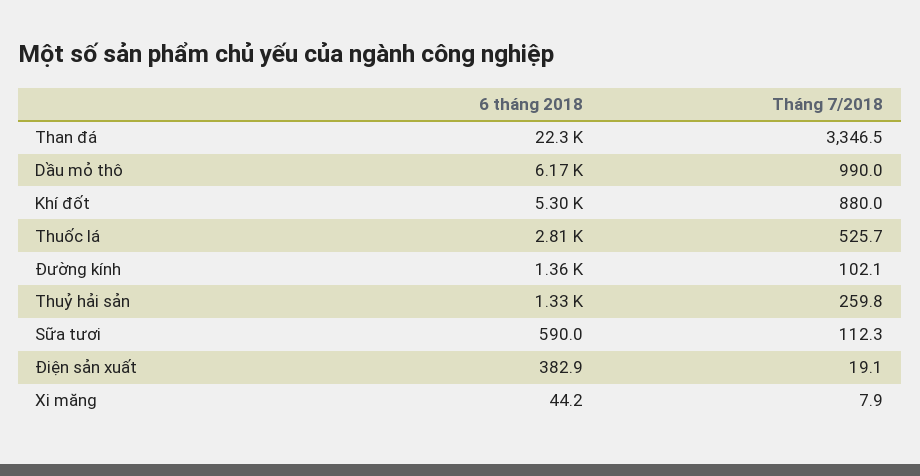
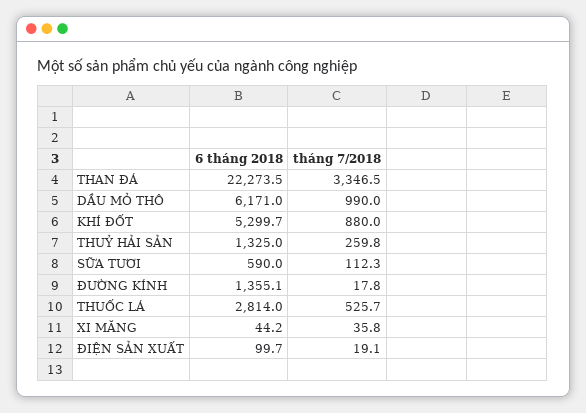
  {
    "6 tháng 2018": {
      "Than đá": 22273.5,
      "Dầu mỏ thô": 6171,
      "Khí đốt": 5299.7,
      "Thuốc lá": 2814,
      "Đường kính": 1355.1,
      "Thuỷ hải sản": 1325,
      "Sữa tươi": 590,
-     "Điện sản xuất": 382.9,
+     "Điện sản xuất": 99.7,
      "Xi măng": 44.2
    },
    "Tháng 7/2018": {
      "Than đá": 3346.5,
      "Dầu mỏ thô": 990,
      "Khí đốt": 880,
      "Thuốc lá": 525.7,
-     "Đường kính": 102.1,
+     "Đường kính": 17.8,
      "Thuỷ hải sản": 259.8,
      "Sữa tươi": 112.3,
      "Điện sản xuất": 19.1,
-     "Xi măng": 7.9
+     "Xi măng": 35.8
    }
  }

